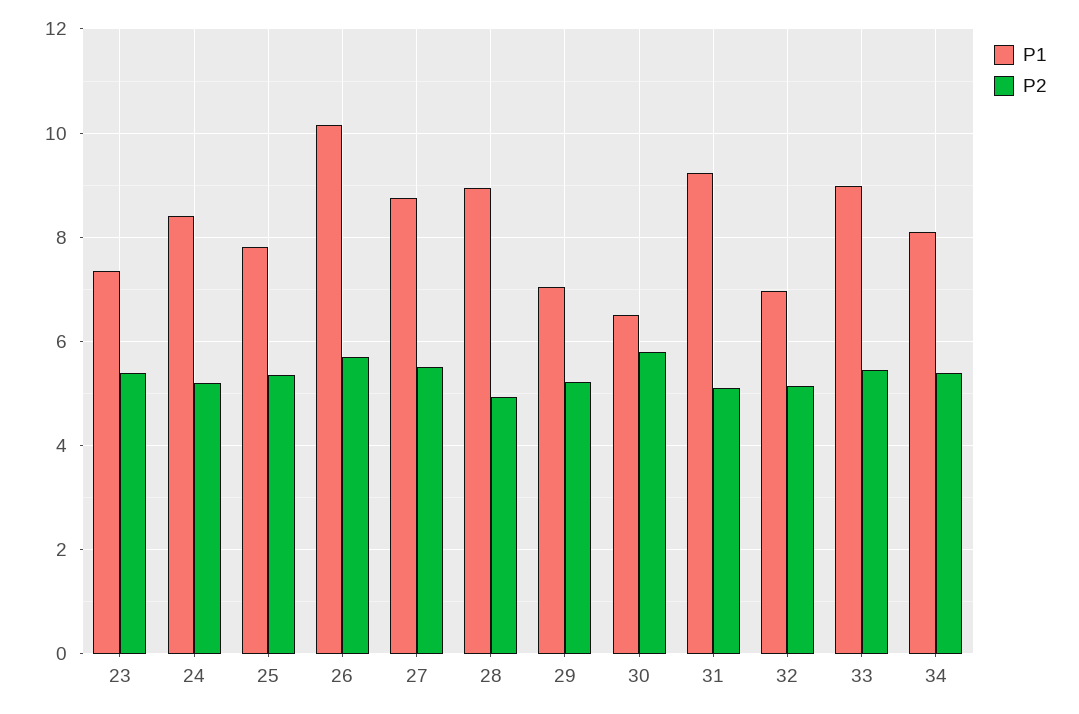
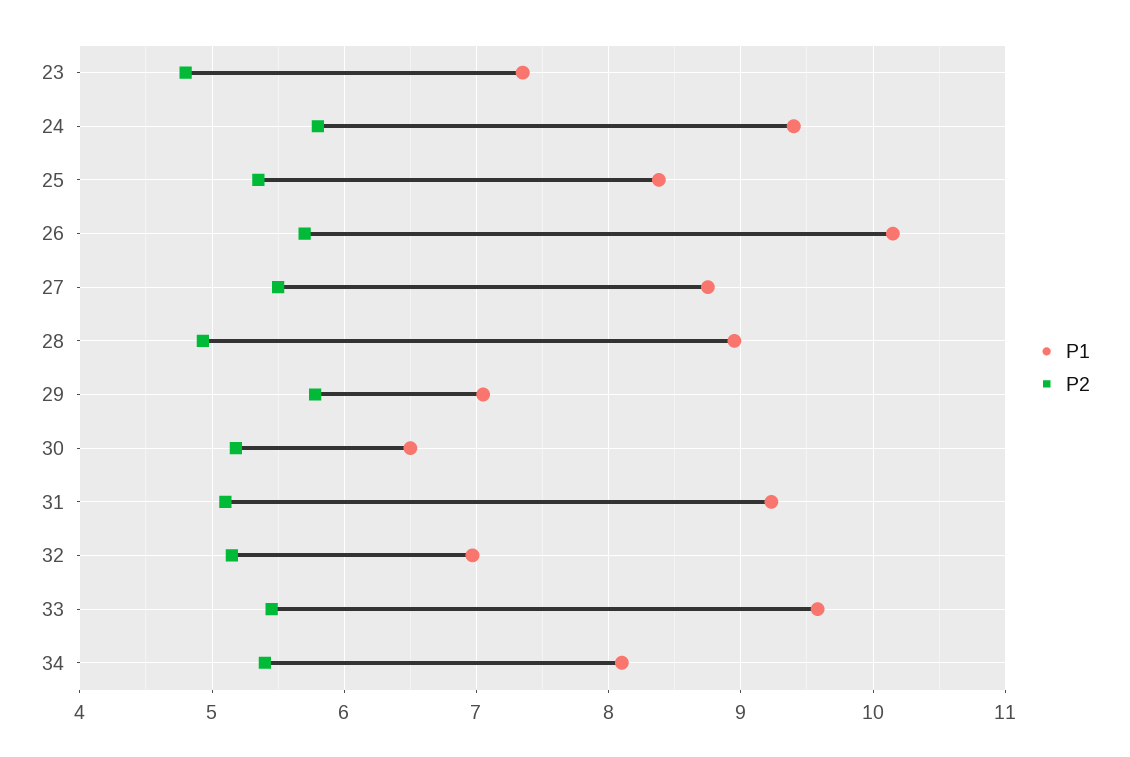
  {
    "P1": {
      "23": 7.4,
-     "24": 8.4,
+     "24": 9.4,
-     "25": 7.8,
+     "25": 8.4,
      "26": 10.2,
      "27": 8.8,
      "28": 9,
      "29": 7.1,
      "30": 6.5,
      "31": 9.2,
      "32": 7,
-     "33": 9,
+     "33": 9.6,
      "34": 8.1
    },
    "P2": {
-     "23": 5.4,
+     "23": 4.8,
-     "24": 5.2,
+     "24": 5.8,
      "25": 5.4,
      "26": 5.7,
      "27": 5.5,
      "28": 4.9,
-     "29": 5.2,
+     "29": 5.8,
-     "30": 5.8,
+     "30": 5.2,
      "31": 5.1,
      "32": 5.2,
      "33": 5.5,
      "34": 5.4
    }
  }

